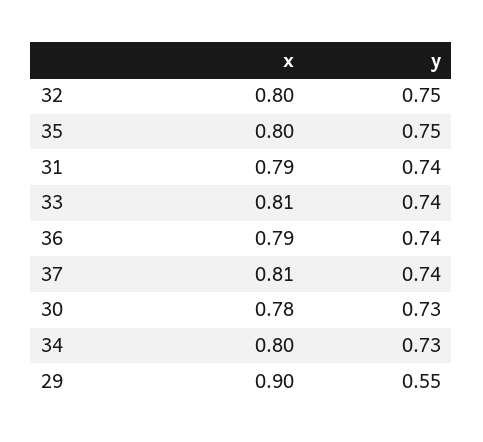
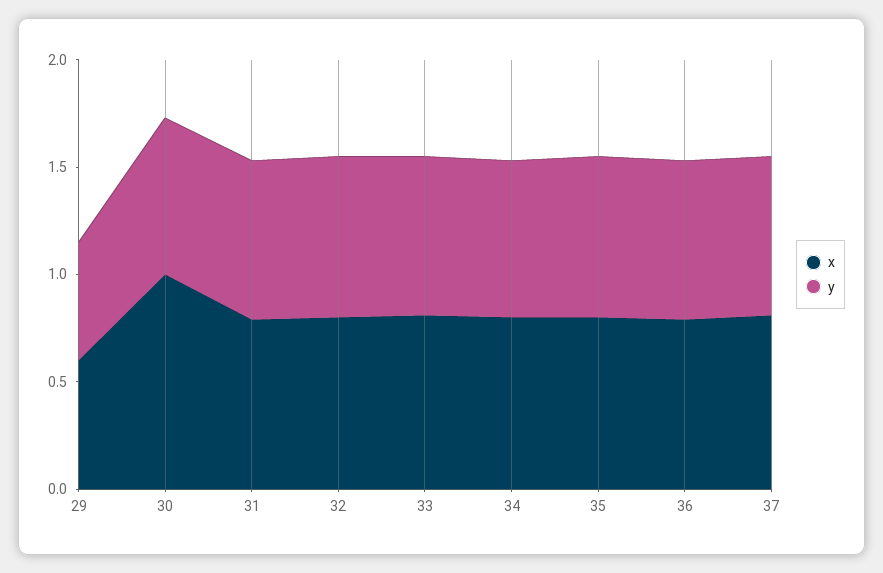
  {
    "x": {
      "32": 0.8,
      "35": 0.8,
      "31": 0.79,
      "33": 0.81,
      "36": 0.79,
      "37": 0.81,
-     "30": 0.78,
+     "30": 1,
      "34": 0.8,
-     "29": 0.9
+     "29": 0.6
    },
    "y": {
      "32": 0.75,
      "35": 0.75,
      "31": 0.74,
      "33": 0.74,
      "36": 0.74,
      "37": 0.74,
      "30": 0.73,
      "34": 0.73,
      "29": 0.55
    }
  }

